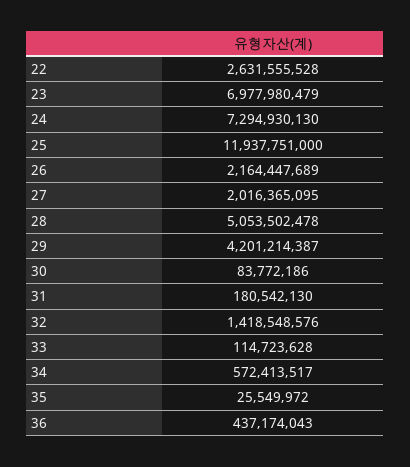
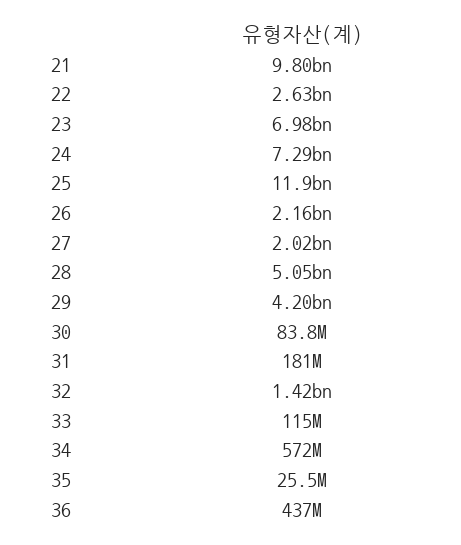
  {
    "22": 2631555528,
    "23": 6977980479,
    "24": 7294930130,
    "25": 11937751000,
    "26": 2164447689,
    "27": 2016365095,
    "28": 5053502478,
    "29": 4201214387,
    "30": 83772186,
    "31": 180542130,
    "32": 1418548576,
    "33": 114723628,
    "34": 572413517,
    "35": 25549972,
-   "36": 437174043
+   "36": 437174043,
+   "21": 9800000000
  }

